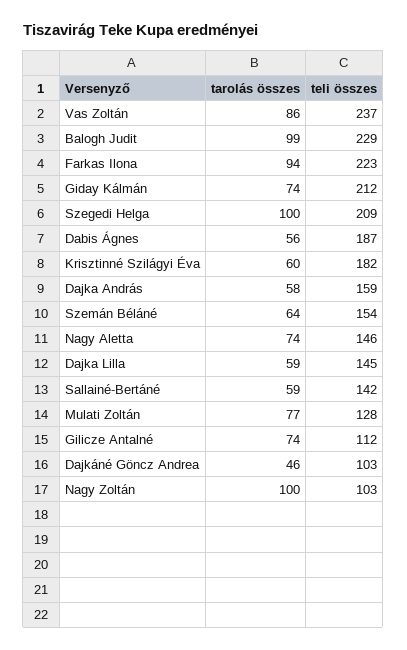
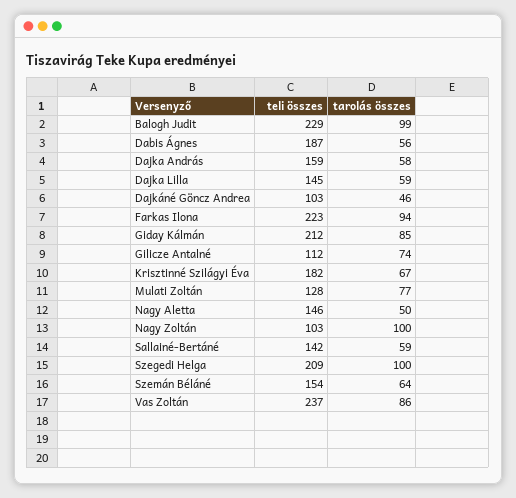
  {
    "tarolás összes": {
      "Vas Zoltán": 86,
      "Balogh Judit": 99,
      "Farkas Ilona": 94,
-     "Giday Kálmán": 74,
+     "Giday Kálmán": 85,
      "Szegedi Helga": 100,
      "Dabis Ágnes": 56,
-     "Krisztinné Szilágyi Éva": 60,
+     "Krisztinné Szilágyi Éva": 67,
      "Dajka András": 58,
      "Szemán Béláné": 64,
-     "Nagy Aletta": 74,
+     "Nagy Aletta": 50,
      "Dajka Lilla": 59,
      "Sallainé-Bertáné": 59,
      "Mulati Zoltán": 77,
      "Gilicze Antalné": 74,
      "Dajkáné Göncz Andrea": 46,
      "Nagy Zoltán": 100
    },
    "teli összes": {
      "Vas Zoltán": 237,
      "Balogh Judit": 229,
      "Farkas Ilona": 223,
      "Giday Kálmán": 212,
      "Szegedi Helga": 209,
      "Dabis Ágnes": 187,
      "Krisztinné Szilágyi Éva": 182,
      "Dajka András": 159,
      "Szemán Béláné": 154,
      "Nagy Aletta": 146,
      "Dajka Lilla": 145,
      "Sallainé-Bertáné": 142,
      "Mulati Zoltán": 128,
      "Gilicze Antalné": 112,
      "Dajkáné Göncz Andrea": 103,
      "Nagy Zoltán": 103
    }
  }

